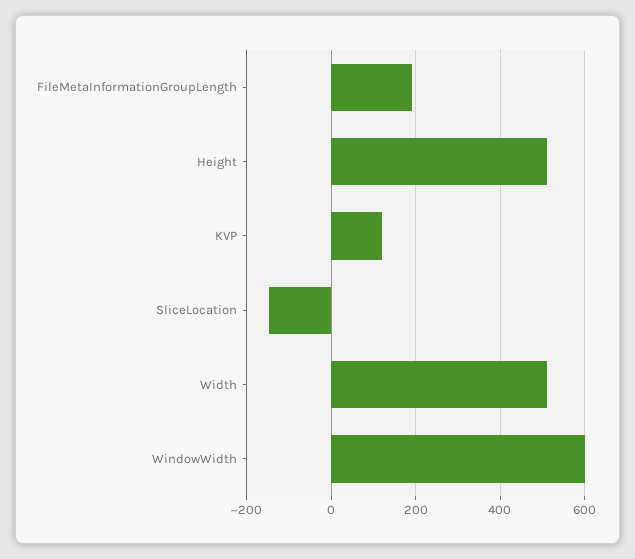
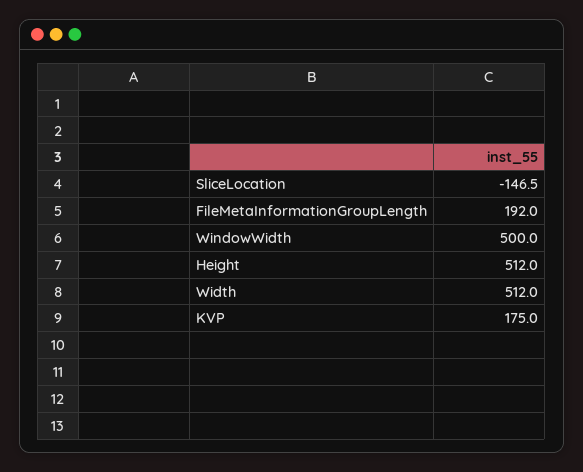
  {
    "FileMetaInformationGroupLength": 192,
    "Height": 512,
-   "KVP": 120,
+   "KVP": 175,
    "SliceLocation": -146.5,
    "Width": 512,
-   "WindowWidth": 600
+   "WindowWidth": 500
  }

